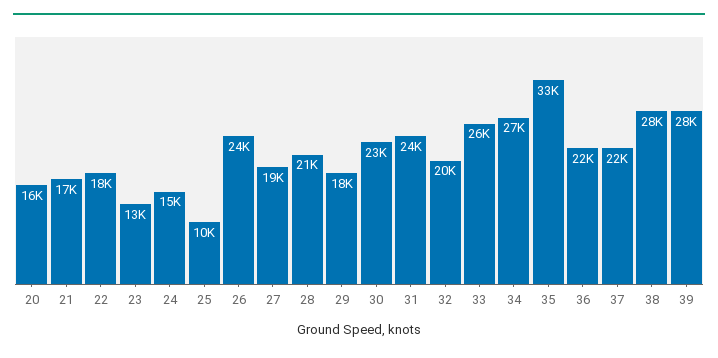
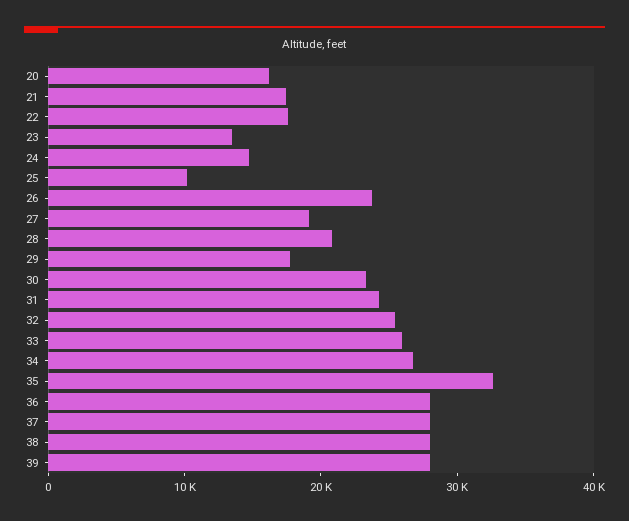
  {
    "20": 16000,
    "21": 17000,
    "22": 18000,
    "23": 13000,
    "24": 15000,
    "25": 10000,
    "26": 24000,
    "27": 19000,
    "28": 21000,
    "29": 18000,
    "30": 23000,
    "31": 24000,
-   "32": 20000,
+   "32": 26000,
    "33": 26000,
    "34": 27000,
    "35": 33000,
-   "36": 22000,
+   "36": 28000,
-   "37": 22000,
+   "37": 28000,
    "38": 28000,
    "39": 28000
  }

